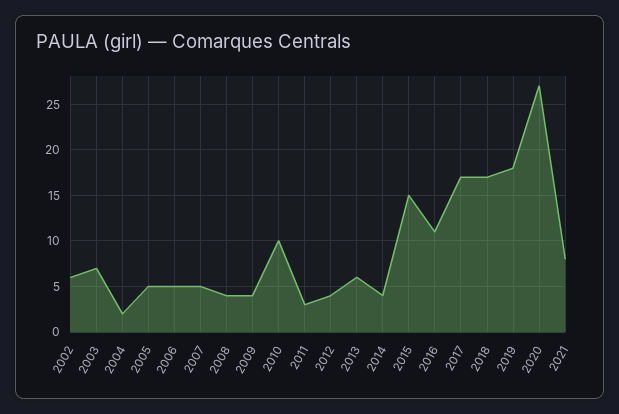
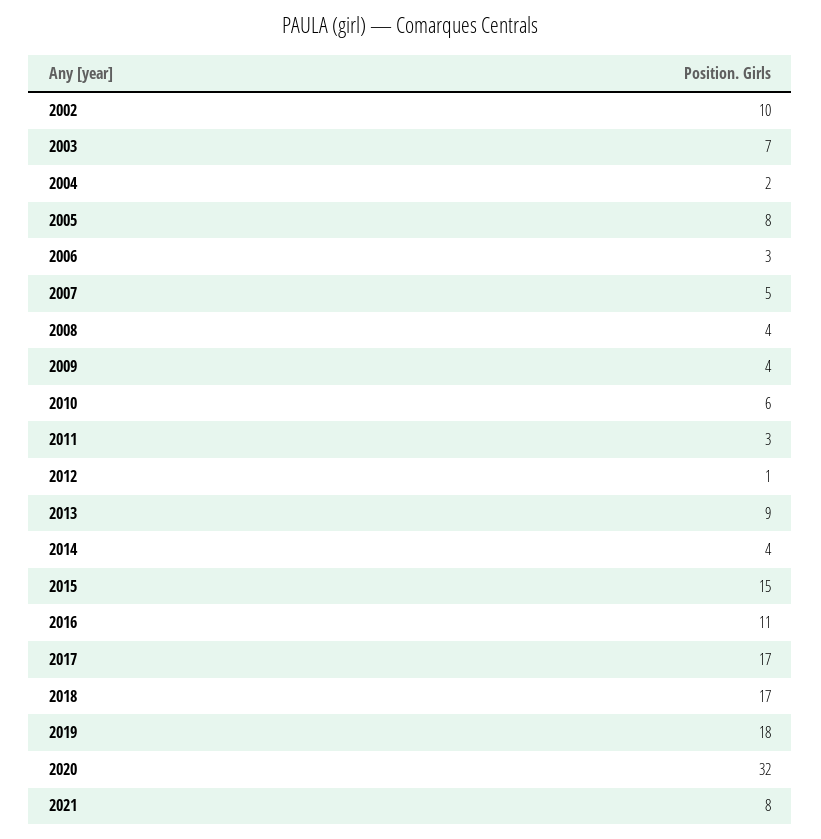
  {
-   "2002": 6,
+   "2002": 10,
    "2003": 7,
    "2004": 2,
-   "2005": 5,
+   "2005": 8,
-   "2006": 5,
+   "2006": 3,
    "2007": 5,
    "2008": 4,
    "2009": 4,
-   "2010": 10,
+   "2010": 6,
    "2011": 3,
-   "2012": 4,
+   "2012": 1,
-   "2013": 6,
+   "2013": 9,
    "2014": 4,
    "2015": 15,
    "2016": 11,
    "2017": 17,
    "2018": 17,
    "2019": 18,
-   "2020": 27,
+   "2020": 32,
    "2021": 8
  }

